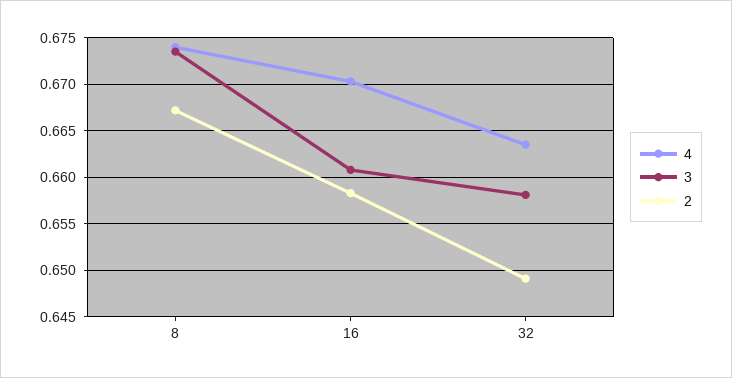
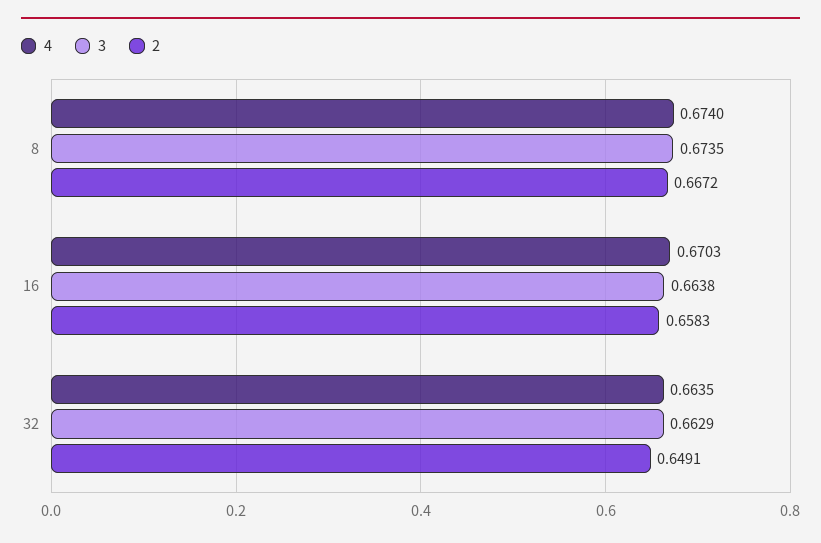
  {
    "4": {
      "8": 0.674,
      "16": 0.6703,
      "32": 0.6635
    },
    "3": {
      "8": 0.6735,
-     "16": 0.661,
+     "16": 0.6638,
-     "32": 0.658
+     "32": 0.6629
    },
    "2": {
      "8": 0.6672,
      "16": 0.6583,
      "32": 0.6491
    }
  }

